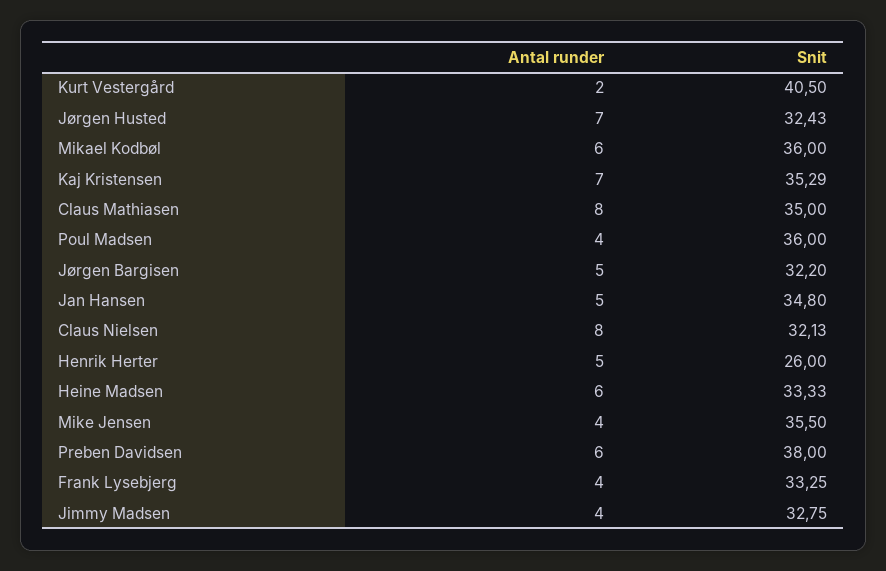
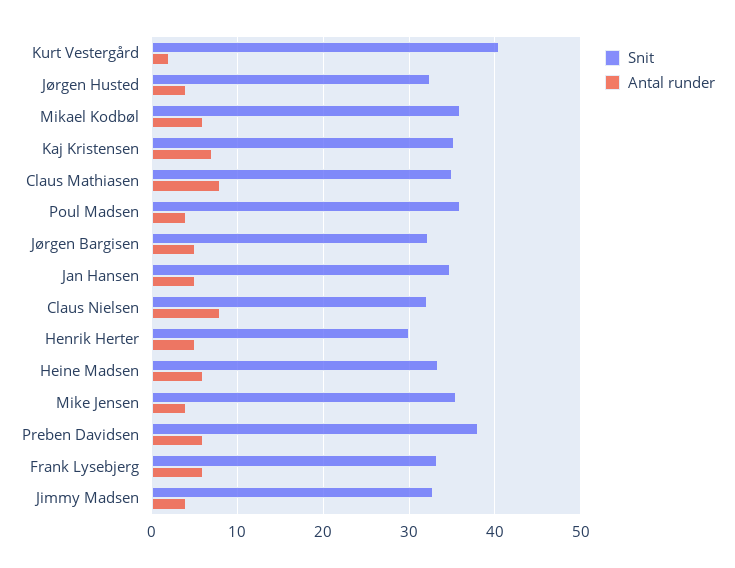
  {
    "Antal runder": {
      "Kurt Vestergård": 2,
-     "Jørgen Husted": 7,
+     "Jørgen Husted": 4,
      "Mikael Kodbøl": 6,
      "Kaj Kristensen": 7,
      "Claus Mathiasen": 8,
      "Poul Madsen": 4,
      "Jørgen Bargisen": 5,
      "Jan Hansen": 5,
      "Claus Nielsen": 8,
      "Henrik Herter": 5,
      "Heine Madsen": 6,
      "Mike Jensen": 4,
      "Preben Davidsen": 6,
-     "Frank Lysebjerg": 4,
+     "Frank Lysebjerg": 6,
      "Jimmy Madsen": 4
    },
    "Snit": {
      "Kurt Vestergård": 40.5,
      "Jørgen Husted": 32.43,
      "Mikael Kodbøl": 36,
      "Kaj Kristensen": 35.29,
      "Claus Mathiasen": 35,
      "Poul Madsen": 36,
      "Jørgen Bargisen": 32.2,
      "Jan Hansen": 34.8,
      "Claus Nielsen": 32.13,
-     "Henrik Herter": 26,
+     "Henrik Herter": 30,
      "Heine Madsen": 33.33,
      "Mike Jensen": 35.5,
      "Preben Davidsen": 38,
      "Frank Lysebjerg": 33.25,
      "Jimmy Madsen": 32.75
    }
  }

